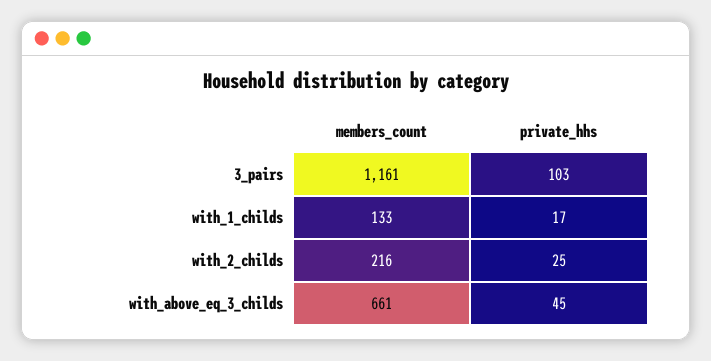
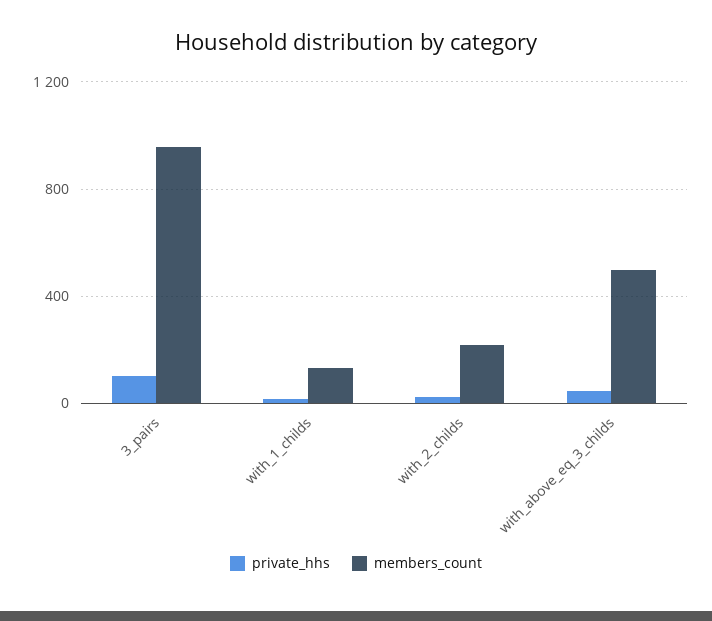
  {
    "members_count": {
-     "3_pairs": 1161,
+     "3_pairs": 950,
      "with_1_childs": 133,
      "with_2_childs": 216,
-     "with_above_eq_3_childs": 661
+     "with_above_eq_3_childs": 500
    },
    "private_hhs": {
      "3_pairs": 103,
      "with_1_childs": 17,
      "with_2_childs": 25,
      "with_above_eq_3_childs": 45
    }
  }

